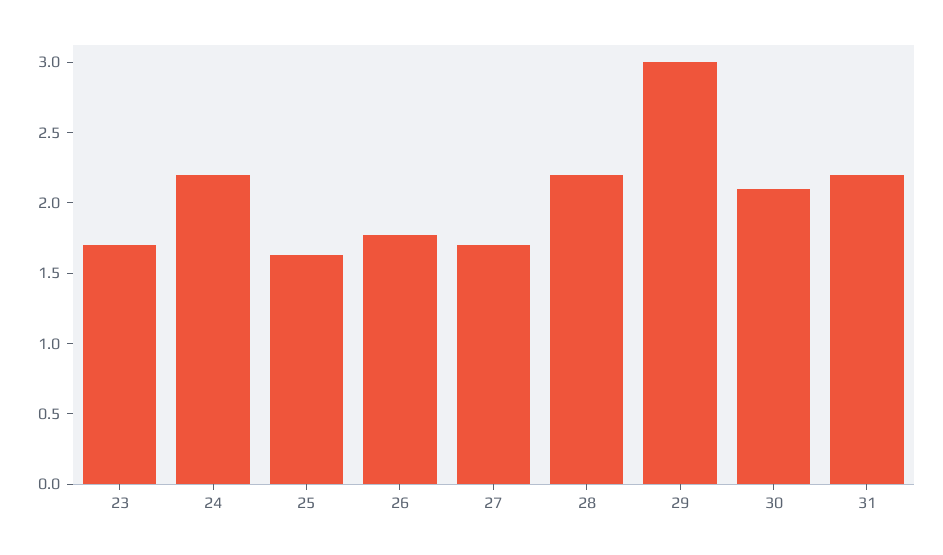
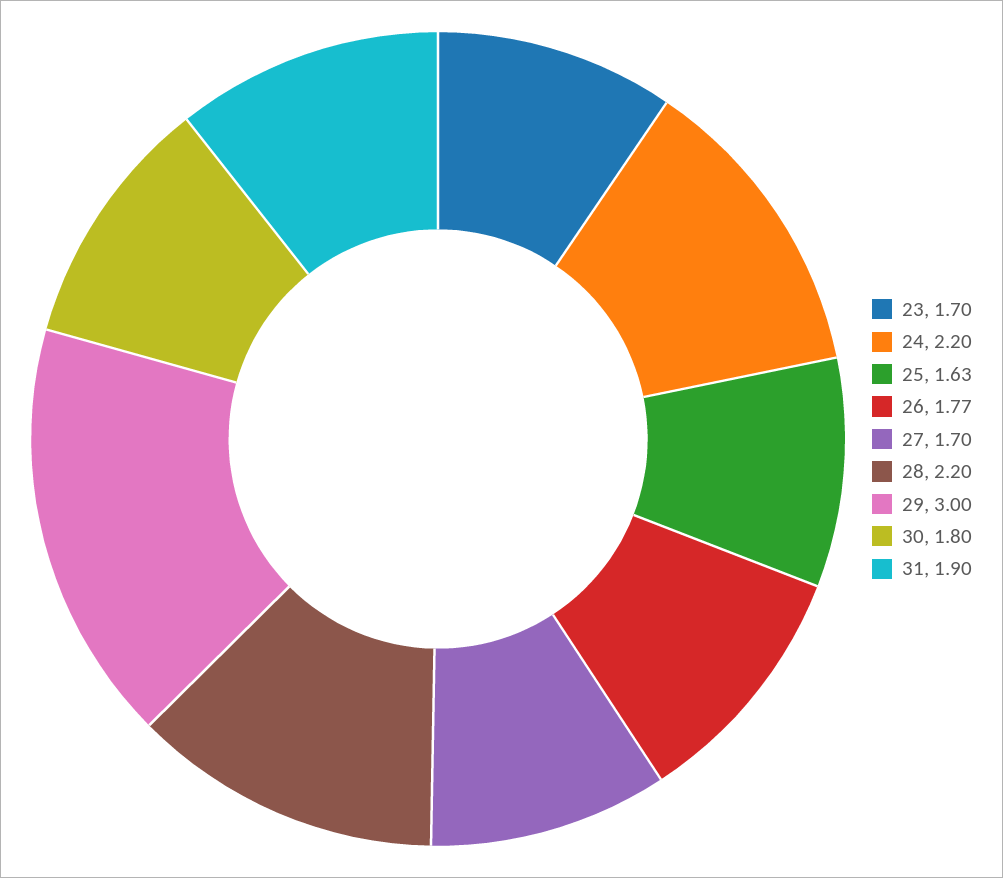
  {
    "23": 1.7,
    "24": 2.2,
    "25": 1.63,
    "26": 1.77,
    "27": 1.7,
    "28": 2.2,
    "29": 3,
-   "30": 2.1,
+   "30": 1.8,
-   "31": 2.2
+   "31": 1.9
  }

